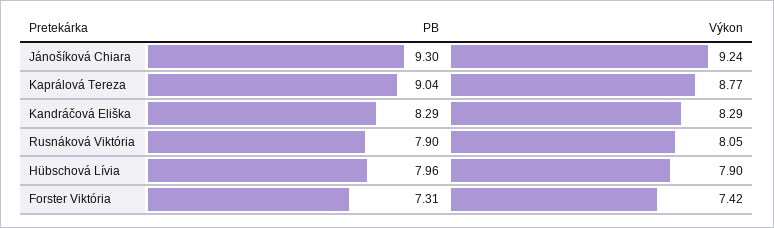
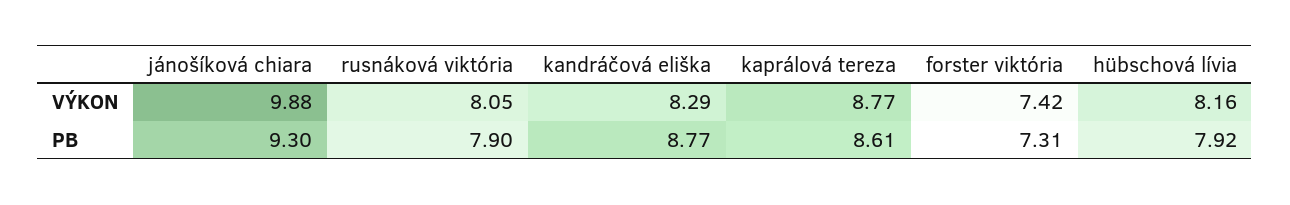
  {
    "PB": {
      "Jánošíková Chiara": 9.3,
-     "Kaprálová Tereza": 9.04,
+     "Kaprálová Tereza": 8.61,
-     "Kandráčová Eliška": 8.29,
+     "Kandráčová Eliška": 8.77,
      "Rusnáková Viktória": 7.9,
-     "Hübschová Lívia": 7.96,
+     "Hübschová Lívia": 7.92,
      "Forster Viktória": 7.31
    },
    "Výkon": {
-     "Jánošíková Chiara": 9.24,
+     "Jánošíková Chiara": 9.88,
      "Kaprálová Tereza": 8.77,
      "Kandráčová Eliška": 8.29,
      "Rusnáková Viktória": 8.05,
-     "Hübschová Lívia": 7.9,
+     "Hübschová Lívia": 8.16,
      "Forster Viktória": 7.42
    }
  }

